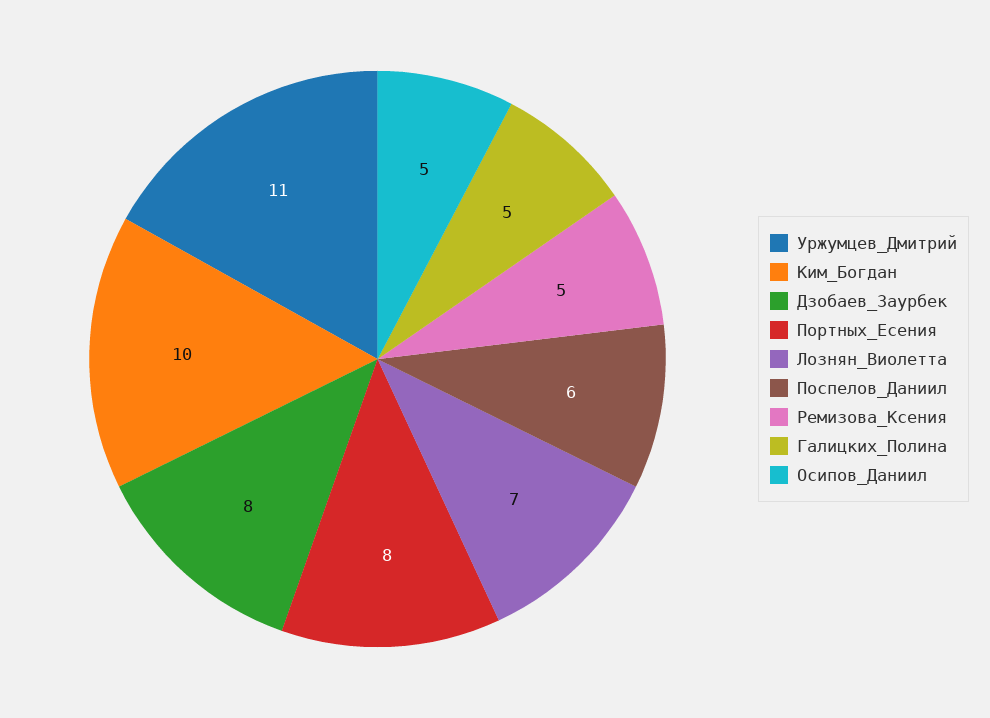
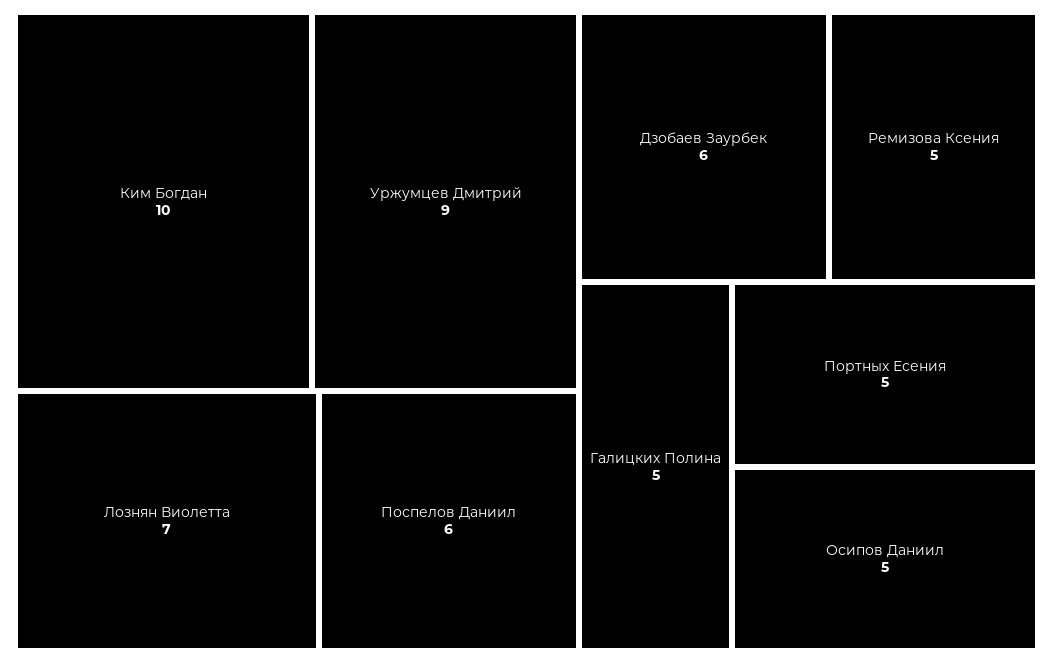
  {
-   "Уржумцев_Дмитрий": 11,
+   "Уржумцев_Дмитрий": 9,
    "Ким_Богдан": 10,
-   "Дзобаев_Заурбек": 8,
+   "Дзобаев_Заурбек": 6,
-   "Портных_Есения": 8,
+   "Портных_Есения": 5,
    "Лознян_Виолетта": 7,
    "Поспелов_Даниил": 6,
    "Ремизова_Ксения": 5,
    "Галицких_Полина": 5,
    "Осипов_Даниил": 5
  }

